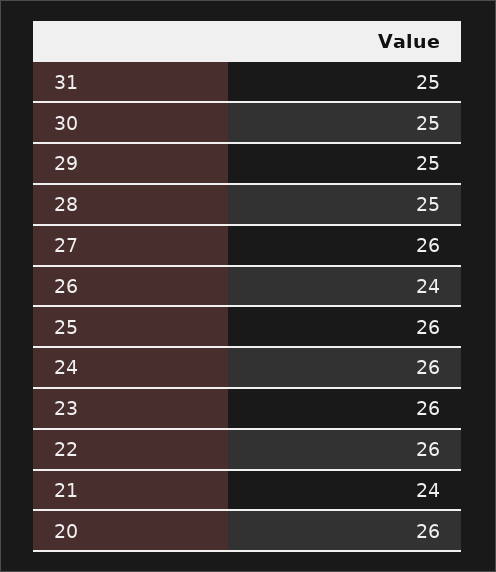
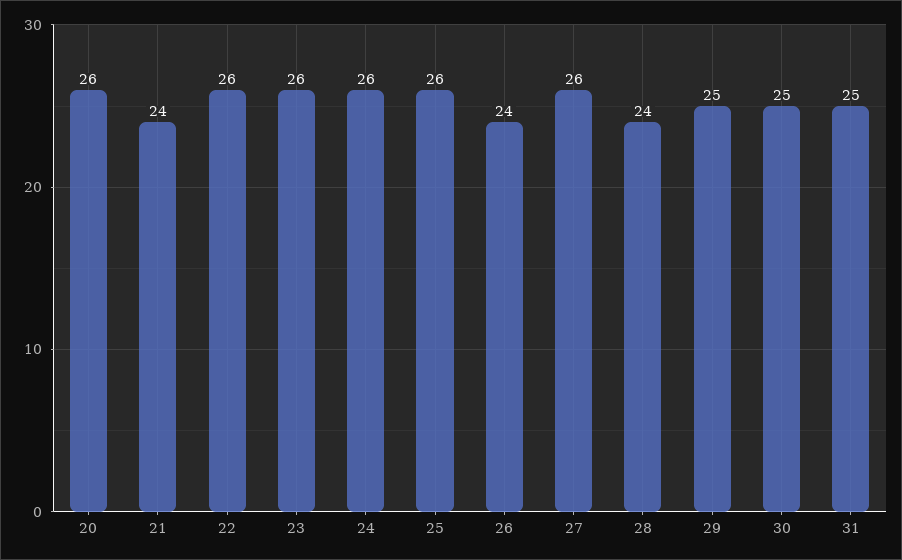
  {
    "31": 25,
    "30": 25,
    "29": 25,
-   "28": 25,
+   "28": 24,
    "27": 26,
    "26": 24,
    "25": 26,
    "24": 26,
    "23": 26,
    "22": 26,
    "21": 24,
    "20": 26
  }

